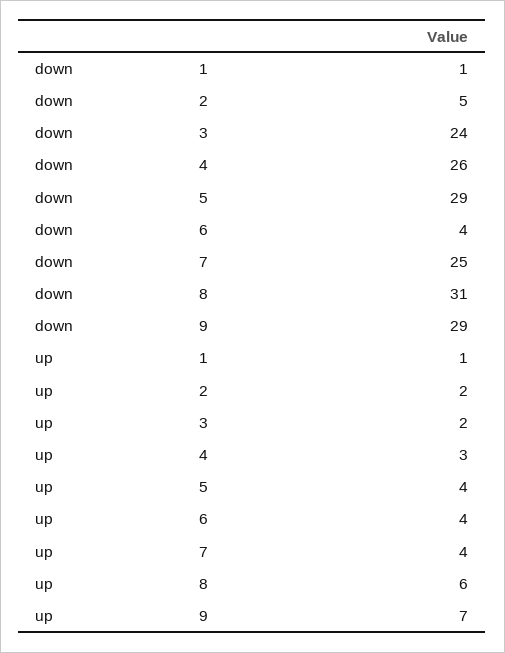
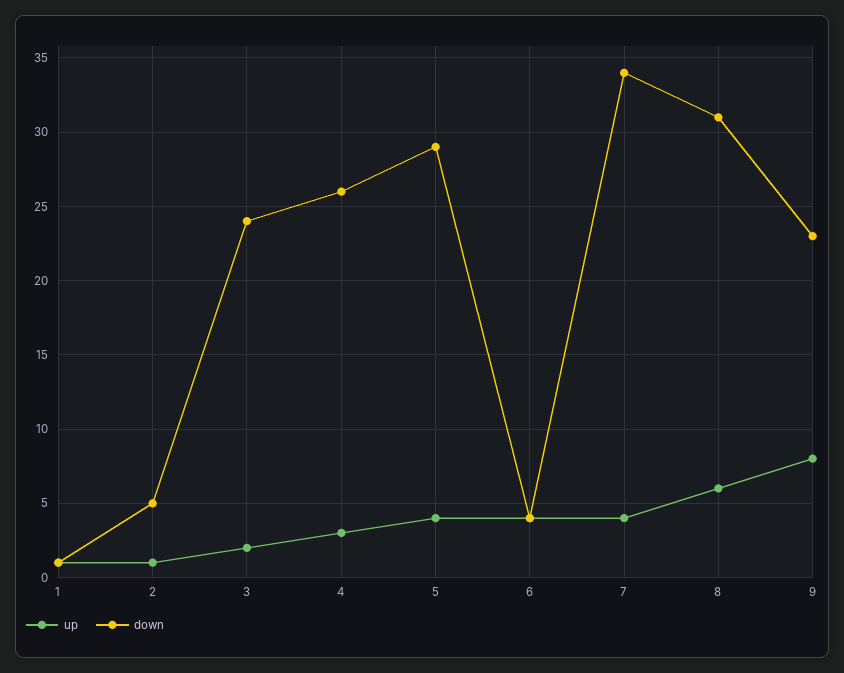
  {
    "down": {
      "1": 1,
      "2": 5,
      "3": 24,
      "4": 26,
      "5": 29,
      "6": 4,
-     "7": 25,
+     "7": 34,
      "8": 31,
-     "9": 29
+     "9": 23
    },
    "up": {
      "1": 1,
-     "2": 2,
+     "2": 1,
      "3": 2,
      "4": 3,
      "5": 4,
      "6": 4,
      "7": 4,
      "8": 6,
-     "9": 7
+     "9": 8
    }
  }

